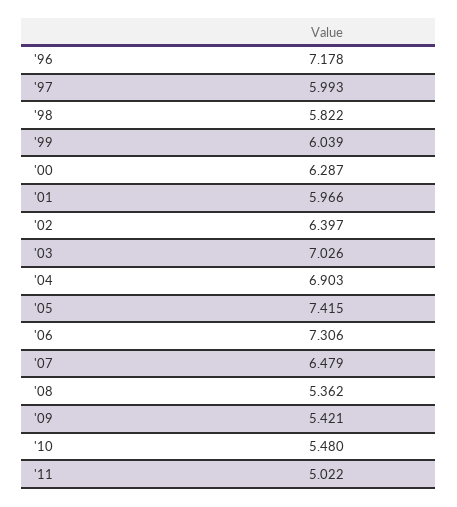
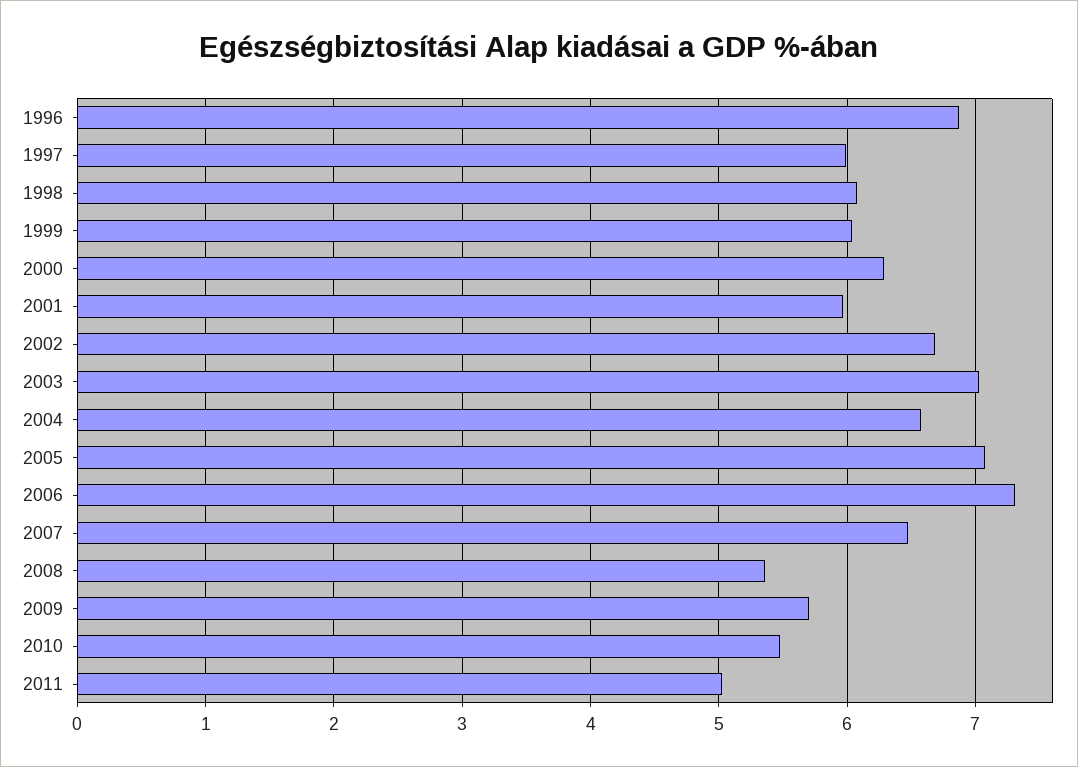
  {
-   "'96": 7.178,
+   "'96": 6.9,
    "'97": 5.993,
-   "'98": 5.822,
+   "'98": 6.1,
    "'99": 6.039,
    "'00": 6.287,
    "'01": 5.966,
-   "'02": 6.397,
+   "'02": 6.7,
    "'03": 7.026,
-   "'04": 6.903,
+   "'04": 6.6,
-   "'05": 7.415,
+   "'05": 7.1,
    "'06": 7.306,
    "'07": 6.479,
    "'08": 5.362,
-   "'09": 5.421,
+   "'09": 5.7,
    "'10": 5.48,
    "'11": 5.022
  }

